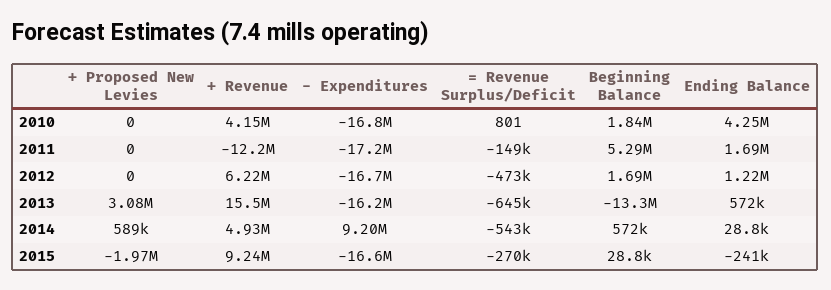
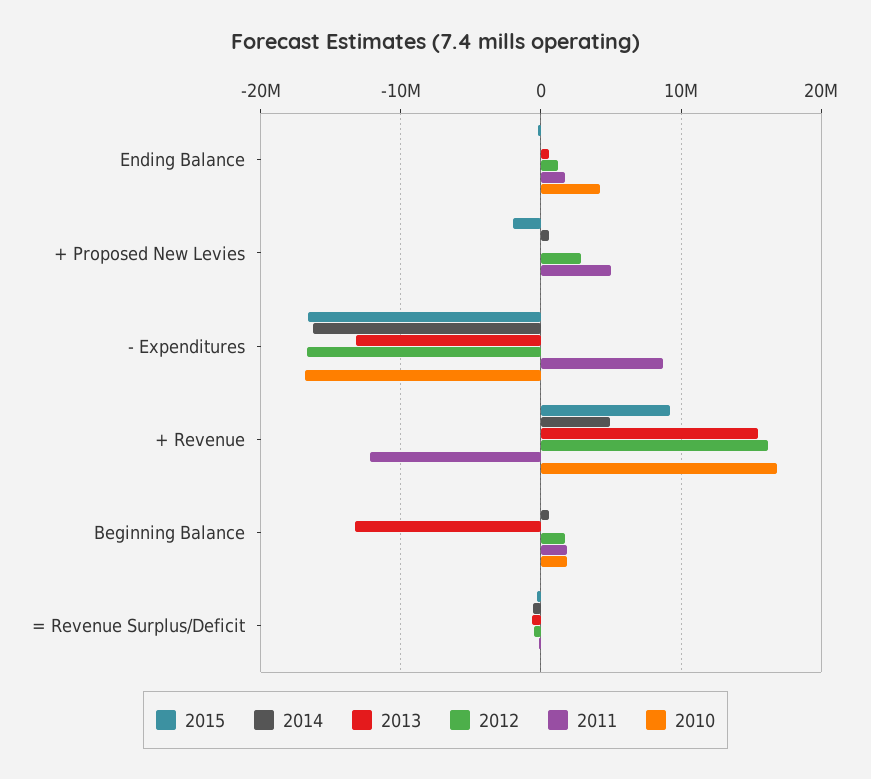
  {
    "2010": {
      "+ Proposed New Levies": 0,
-     "+ Revenue": 4150000,
+     "+ Revenue": 17000000,
      "- Expenditures": -16800000,
      "= Revenue Surplus/Deficit": 801,
      "Beginning Balance": 1840000,
      "Ending Balance": 4250000
    },
    "2011": {
-     "+ Proposed New Levies": 0,
+     "+ Proposed New Levies": 5000000,
      "+ Revenue": -12200000,
-     "- Expenditures": -17200000,
+     "- Expenditures": 9000000,
      "= Revenue Surplus/Deficit": -149000,
-     "Beginning Balance": 5290000,
+     "Beginning Balance": 2000000,
      "Ending Balance": 1690000
    },
    "2012": {
-     "+ Proposed New Levies": 0,
+     "+ Proposed New Levies": 3000000,
-     "+ Revenue": 6220000,
+     "+ Revenue": 16000000,
      "- Expenditures": -16700000,
      "= Revenue Surplus/Deficit": -473000,
      "Beginning Balance": 1690000,
      "Ending Balance": 1220000
    },
    "2013": {
-     "+ Proposed New Levies": 3080000,
+     "+ Proposed New Levies": 0,
      "+ Revenue": 15500000,
-     "- Expenditures": -16200000,
+     "- Expenditures": -13000000,
      "= Revenue Surplus/Deficit": -645000,
      "Beginning Balance": -13300000,
      "Ending Balance": 572000
    },
    "2014": {
      "+ Proposed New Levies": 589000,
      "+ Revenue": 4930000,
-     "- Expenditures": 9200000,
+     "- Expenditures": -16000000,
      "= Revenue Surplus/Deficit": -543000,
      "Beginning Balance": 572000,
      "Ending Balance": 28800
    },
    "2015": {
      "+ Proposed New Levies": -1970000,
      "+ Revenue": 9240000,
      "- Expenditures": -16600000,
      "= Revenue Surplus/Deficit": -270000,
      "Beginning Balance": 28800,
      "Ending Balance": -241000
    }
  }

